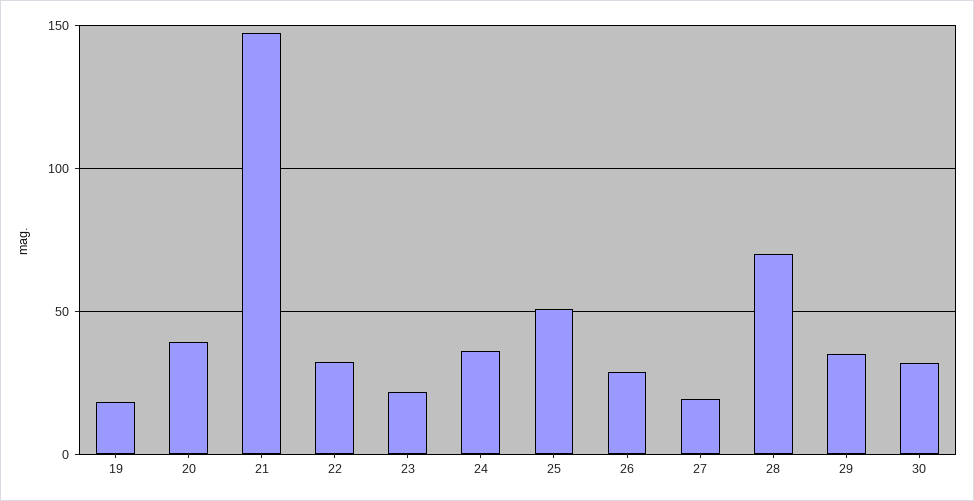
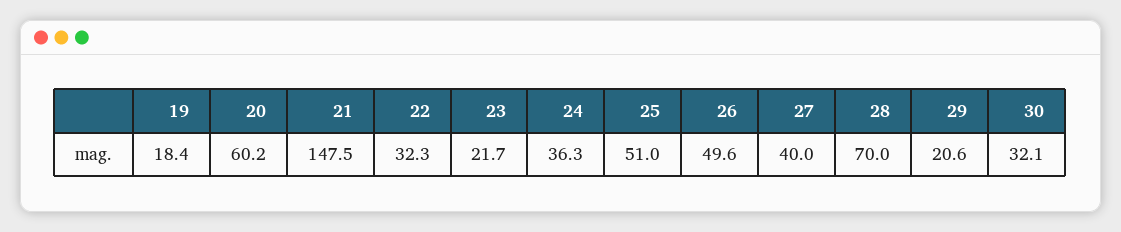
  {
    "19": 18.4,
-   "20": 40,
+   "20": 60.2,
    "21": 147.5,
    "22": 32.3,
    "23": 21.7,
    "24": 36.3,
    "25": 51,
-   "26": 30,
+   "26": 49.6,
-   "27": 20,
+   "27": 40,
    "28": 70,
-   "29": 35,
+   "29": 20.6,
    "30": 32.1
  }

